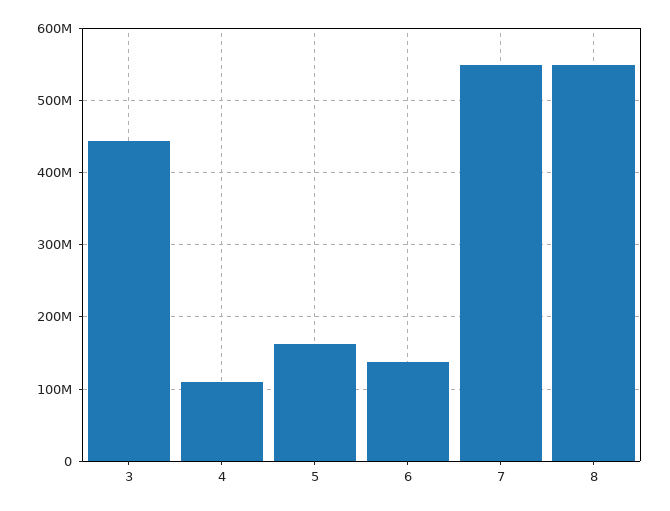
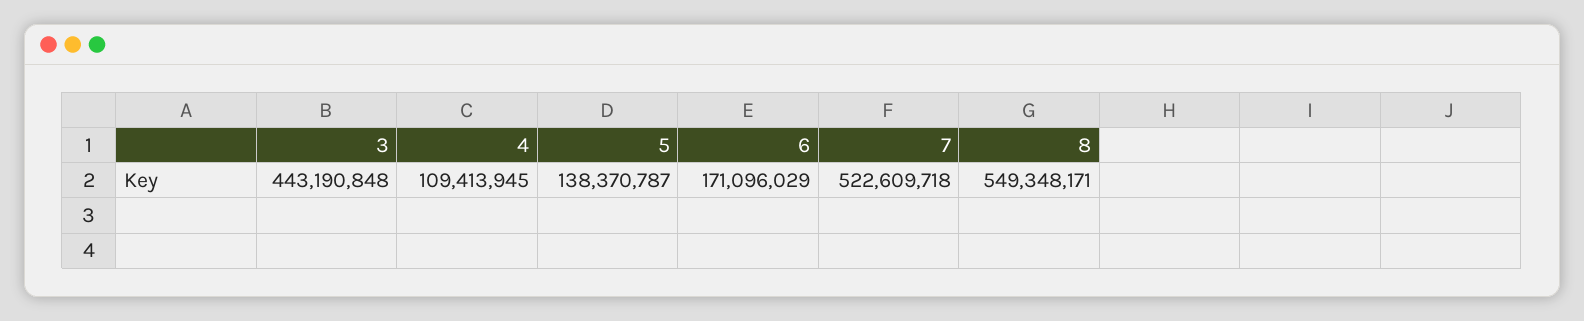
  {
    "3": 443190848,
    "4": 109413945,
-   "5": 160000000,
+   "5": 138370787,
-   "6": 140000000,
+   "6": 171096029,
-   "7": 550000000,
+   "7": 522609718,
    "8": 549348171
  }

